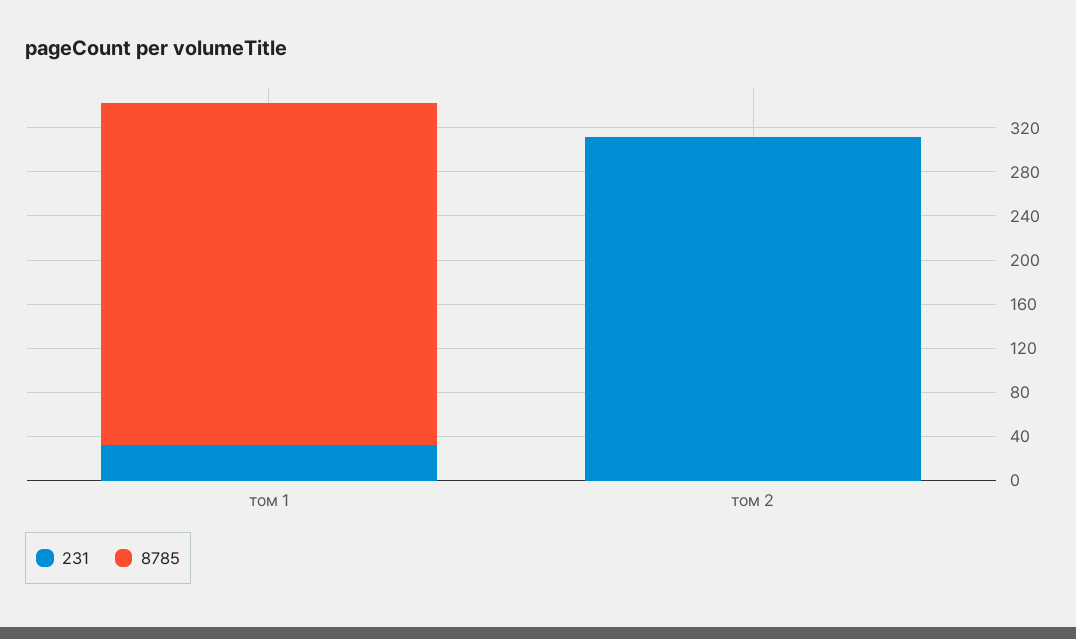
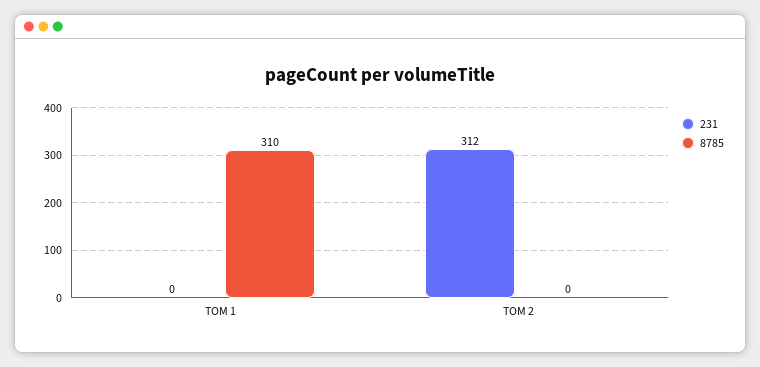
  {
    "231": {
-     "том 1": 30,
+     "том 1": 0,
      "том 2": 312
    },
    "8785": {
      "том 1": 310,
      "том 2": 0
    }
  }

